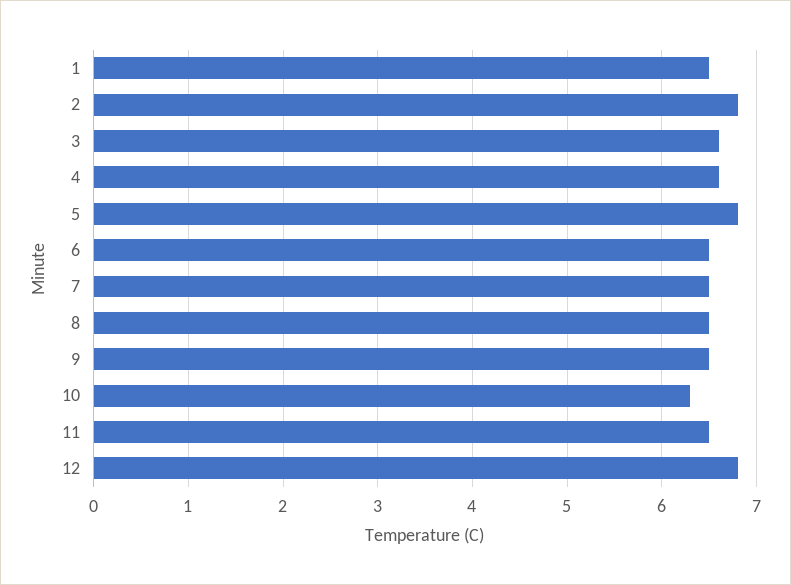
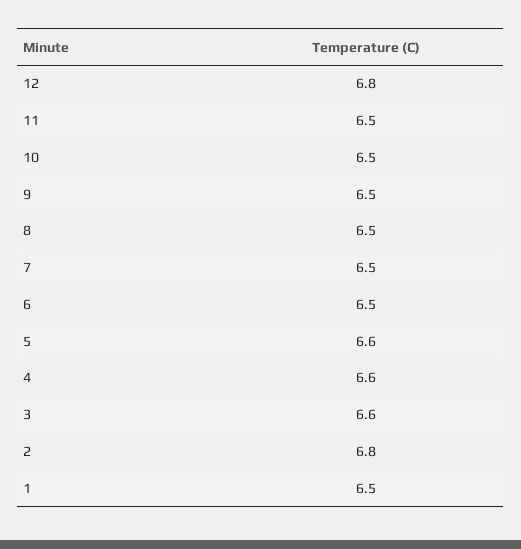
  {
    "1": 6.5,
    "2": 6.8,
    "3": 6.6,
    "4": 6.6,
-   "5": 6.8,
+   "5": 6.6,
    "6": 6.5,
    "7": 6.5,
    "8": 6.5,
    "9": 6.5,
-   "10": 6.3,
+   "10": 6.5,
    "11": 6.5,
    "12": 6.8
  }

